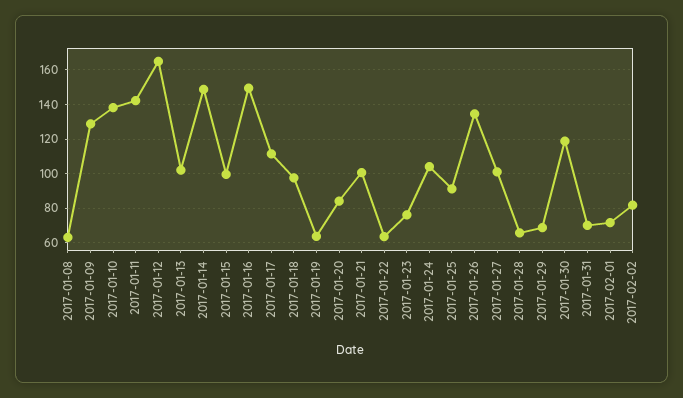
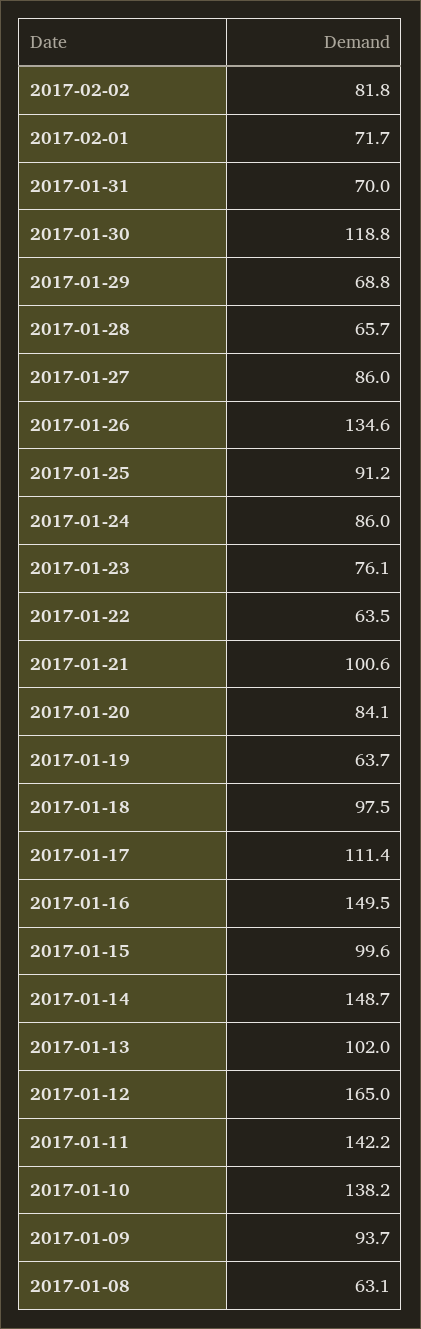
  {
    "2017-01-08": 63.1,
-   "2017-01-09": 130,
+   "2017-01-09": 93.7,
    "2017-01-10": 138.2,
    "2017-01-11": 142.2,
    "2017-01-12": 165,
    "2017-01-13": 102,
    "2017-01-14": 148.7,
    "2017-01-15": 99.6,
    "2017-01-16": 149.5,
    "2017-01-17": 111.4,
    "2017-01-18": 97.5,
    "2017-01-19": 63.7,
    "2017-01-20": 84.1,
    "2017-01-21": 100.6,
    "2017-01-22": 63.5,
    "2017-01-23": 76.1,
-   "2017-01-24": 105,
+   "2017-01-24": 86,
    "2017-01-25": 91.2,
    "2017-01-26": 134.6,
-   "2017-01-27": 100,
+   "2017-01-27": 86,
    "2017-01-28": 65.7,
    "2017-01-29": 68.8,
    "2017-01-30": 118.8,
    "2017-01-31": 70,
    "2017-02-01": 71.7,
    "2017-02-02": 81.8
  }

